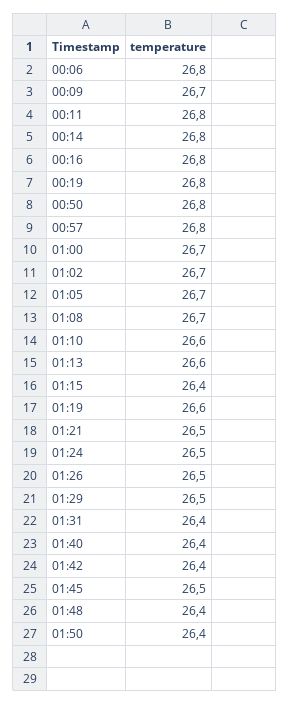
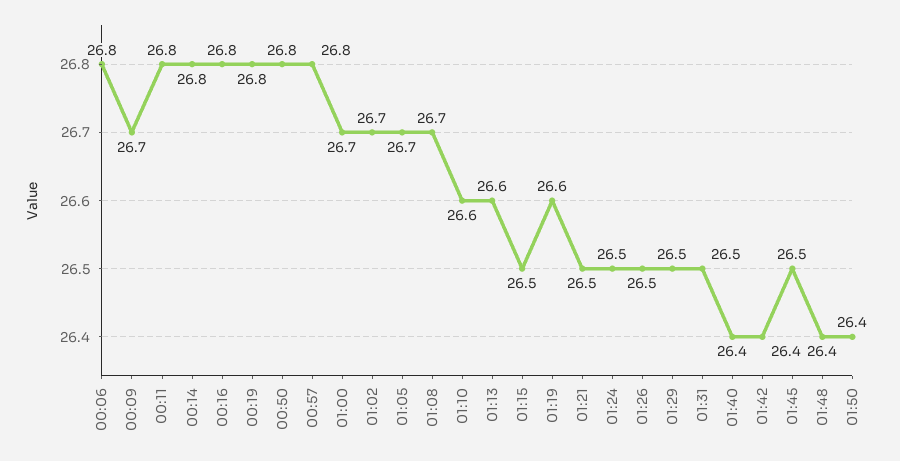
  {
    "00:06": 26.8,
    "00:09": 26.7,
    "00:11": 26.8,
    "00:14": 26.8,
    "00:16": 26.8,
    "00:19": 26.8,
    "00:50": 26.8,
    "00:57": 26.8,
    "01:00": 26.7,
    "01:02": 26.7,
    "01:05": 26.7,
    "01:08": 26.7,
    "01:10": 26.6,
    "01:13": 26.6,
-   "01:15": 26.4,
+   "01:15": 26.5,
    "01:19": 26.6,
    "01:21": 26.5,
    "01:24": 26.5,
    "01:26": 26.5,
    "01:29": 26.5,
-   "01:31": 26.4,
+   "01:31": 26.5,
    "01:40": 26.4,
    "01:42": 26.4,
    "01:45": 26.5,
    "01:48": 26.4,
    "01:50": 26.4
  }

